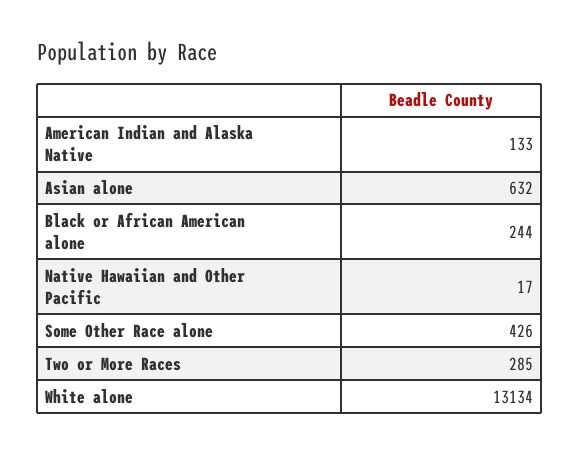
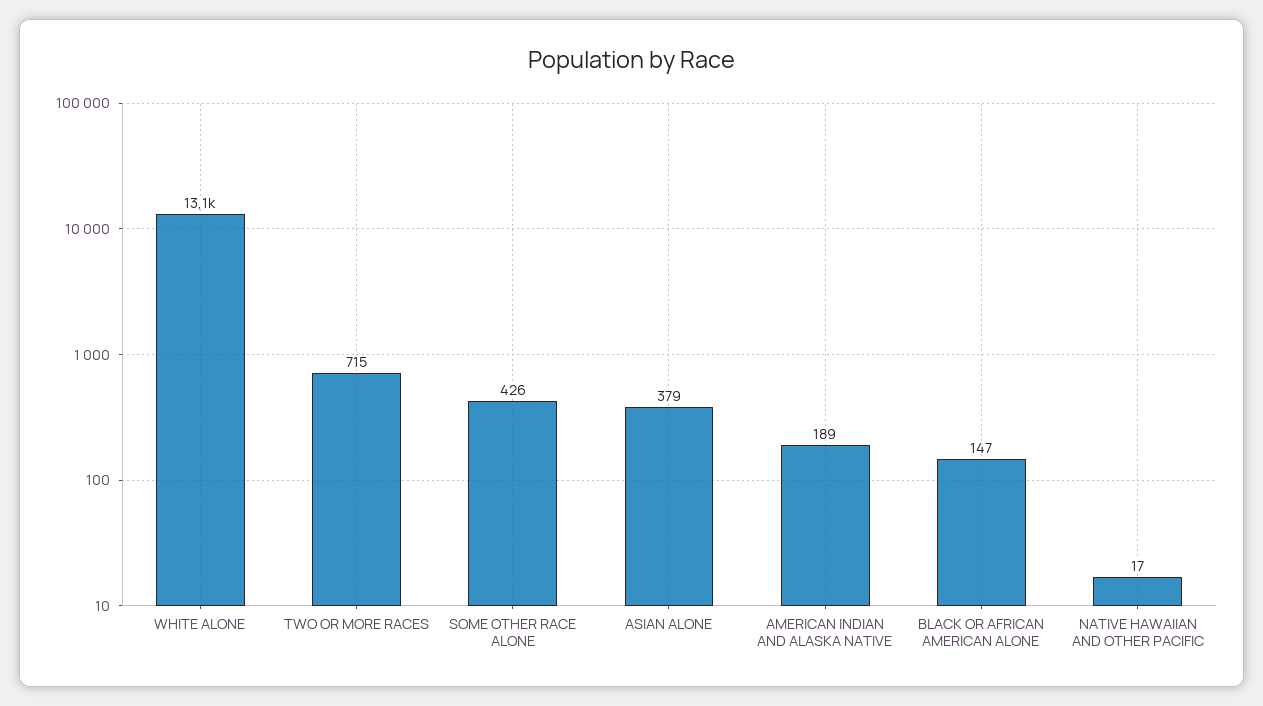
  {
-   "American Indian and Alaska Native": 133,
+   "American Indian and Alaska Native": 189,
-   "Asian alone": 632,
+   "Asian alone": 379,
-   "Black or African American alone": 244,
+   "Black or African American alone": 147,
    "Native Hawaiian and Other Pacific": 17,
    "Some Other Race alone": 426,
-   "Two or More Races": 285,
+   "Two or More Races": 715,
    "White alone": 13134
  }

